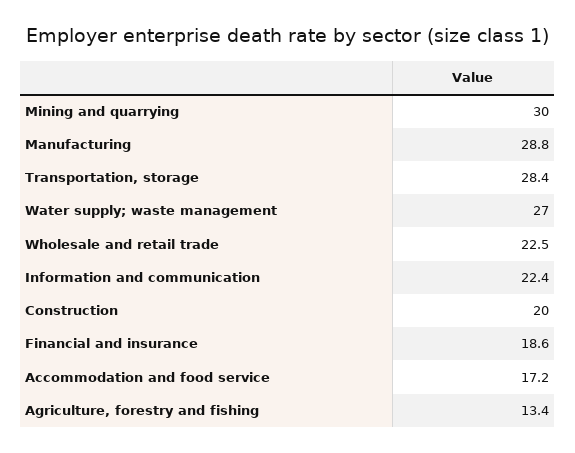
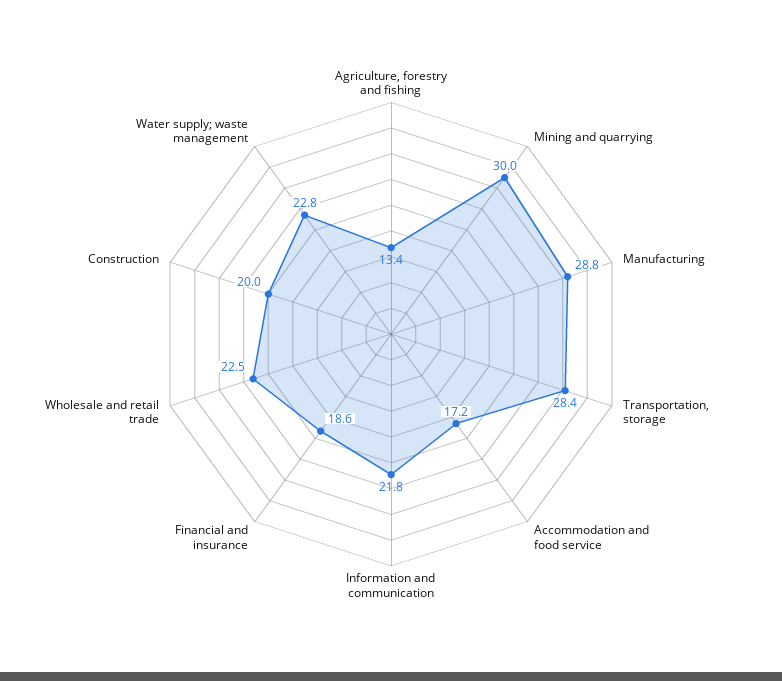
  {
    "Mining and quarrying": 30,
    "Manufacturing": 28.8,
    "Transportation, storage": 28.4,
-   "Water supply; waste management": 27,
+   "Water supply; waste management": 22.8,
    "Wholesale and retail trade": 22.5,
-   "Information and communication": 22.4,
+   "Information and communication": 21.8,
    "Construction": 20,
    "Financial and insurance": 18.6,
    "Accommodation and food service": 17.2,
    "Agriculture, forestry and fishing": 13.4
  }

